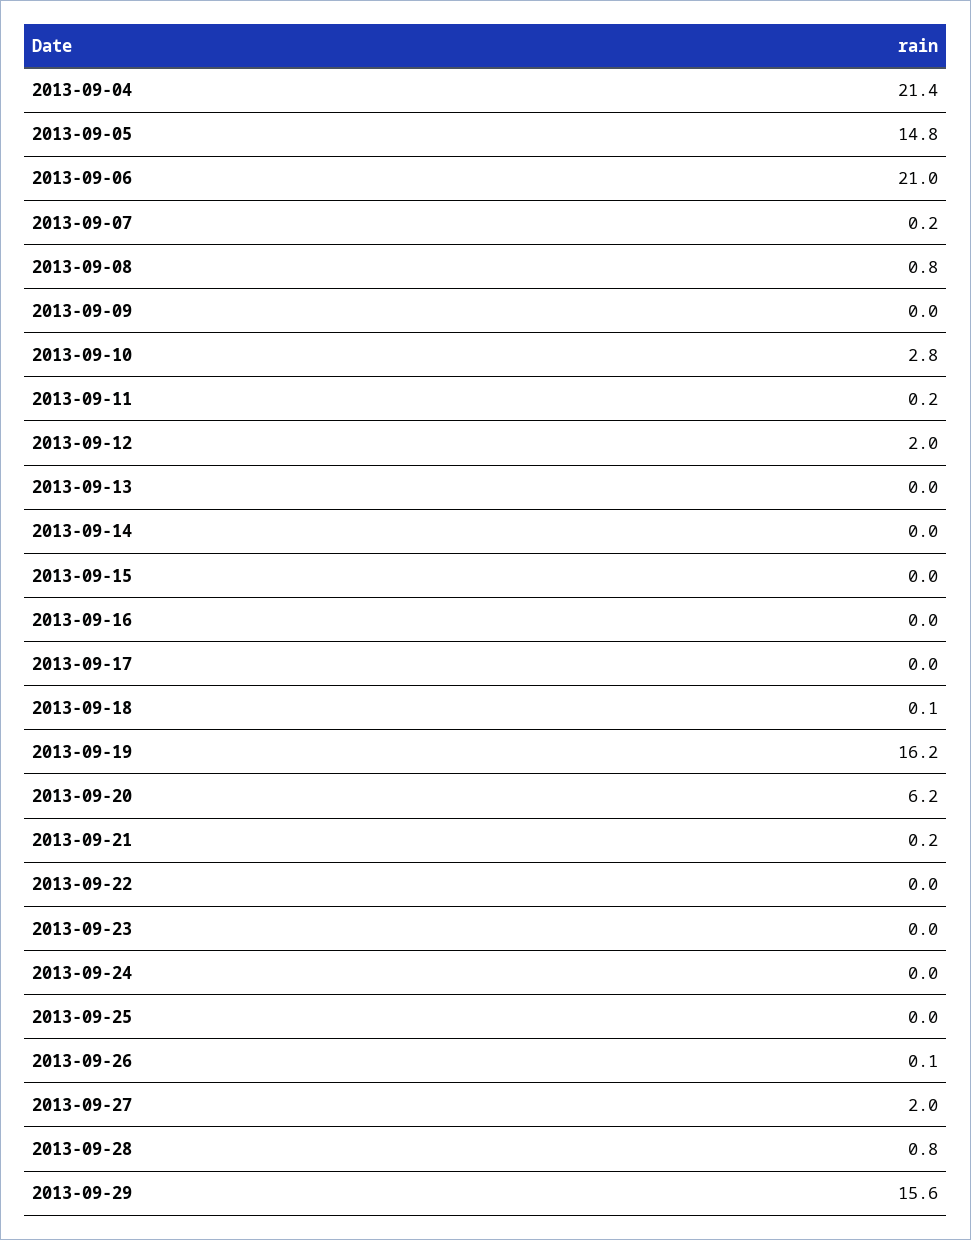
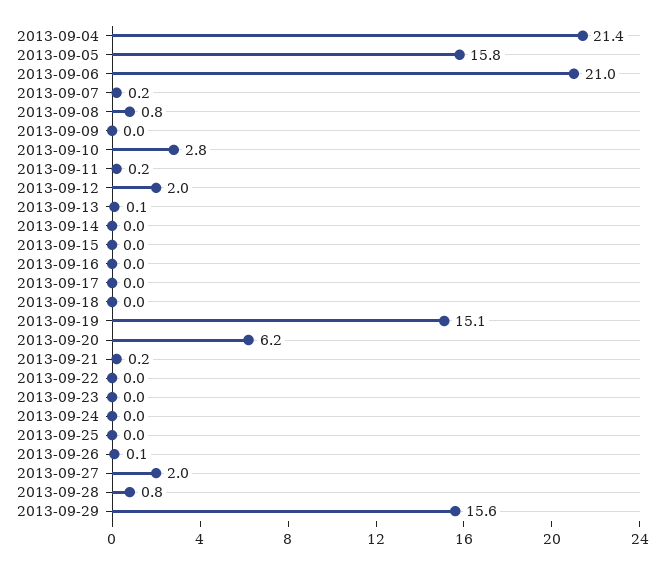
  {
    "2013-09-04": 21.4,
-   "2013-09-05": 14.8,
+   "2013-09-05": 15.8,
    "2013-09-06": 21,
    "2013-09-07": 0.2,
    "2013-09-08": 0.8,
    "2013-09-09": 0,
    "2013-09-10": 2.8,
    "2013-09-11": 0.2,
    "2013-09-12": 2,
-   "2013-09-13": 0,
+   "2013-09-13": 0.1,
    "2013-09-14": 0,
    "2013-09-15": 0,
    "2013-09-16": 0,
    "2013-09-17": 0,
-   "2013-09-18": 0.1,
+   "2013-09-18": 0,
-   "2013-09-19": 16.2,
+   "2013-09-19": 15.1,
    "2013-09-20": 6.2,
    "2013-09-21": 0.2,
    "2013-09-22": 0,
    "2013-09-23": 0,
    "2013-09-24": 0,
    "2013-09-25": 0,
    "2013-09-26": 0.1,
    "2013-09-27": 2,
    "2013-09-28": 0.8,
    "2013-09-29": 15.6
  }

